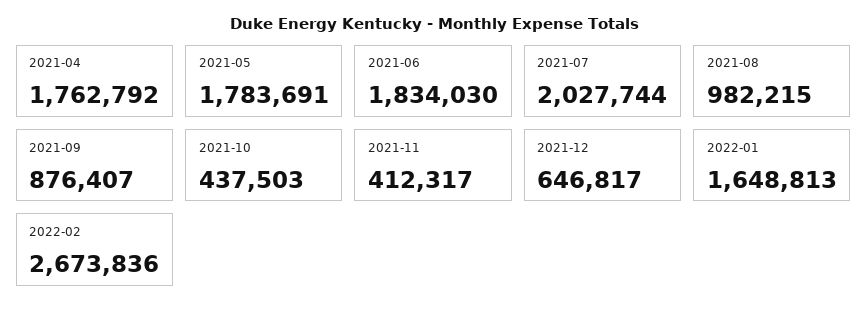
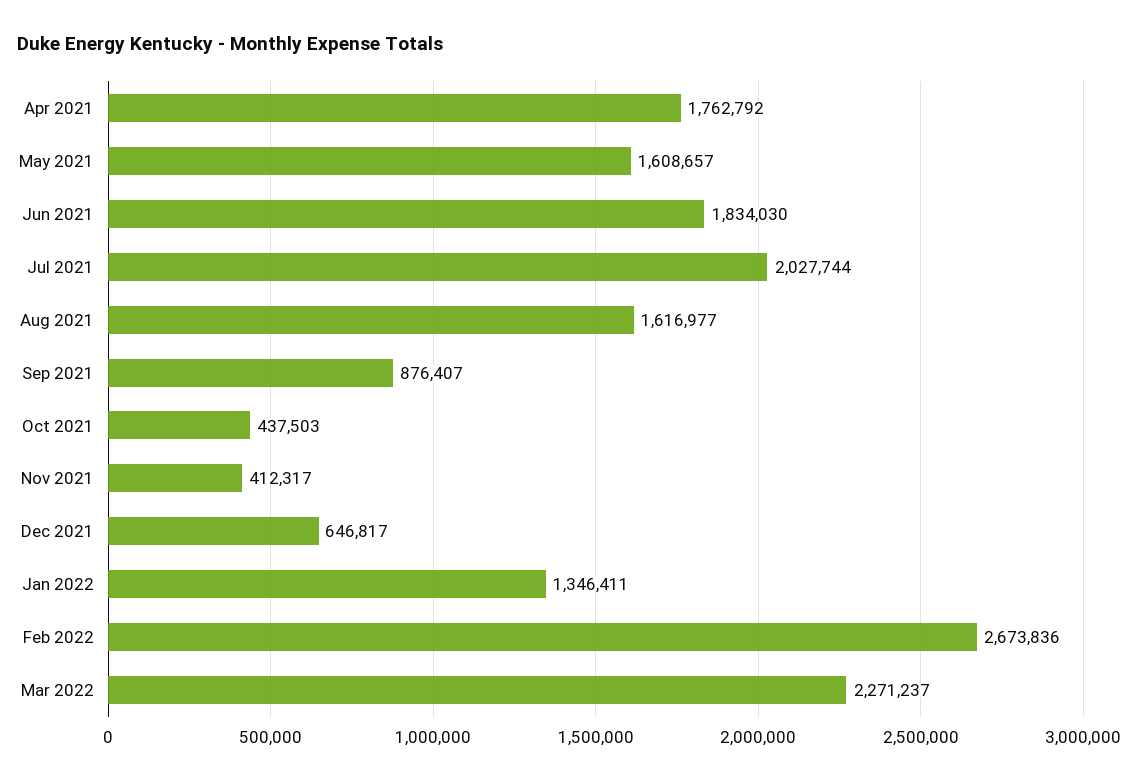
  {
    "2021-04": 1762792,
-   "2021-05": 1783691,
+   "2021-05": 1608657,
    "2021-06": 1834030,
    "2021-07": 2027744,
-   "2021-08": 982215,
+   "2021-08": 1616977,
    "2021-09": 876407,
    "2021-10": 437503,
    "2021-11": 412317,
    "2021-12": 646817,
-   "2022-01": 1648813,
+   "2022-01": 1346411,
-   "2022-02": 2673836
+   "2022-02": 2673836,
+   "Mar 2022": 2271237
  }

